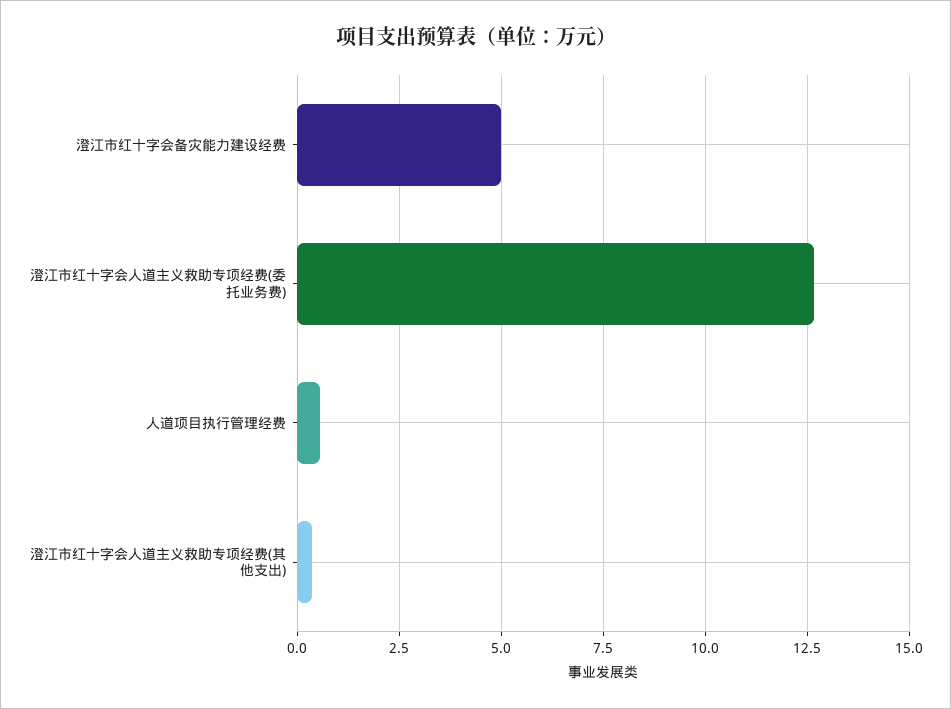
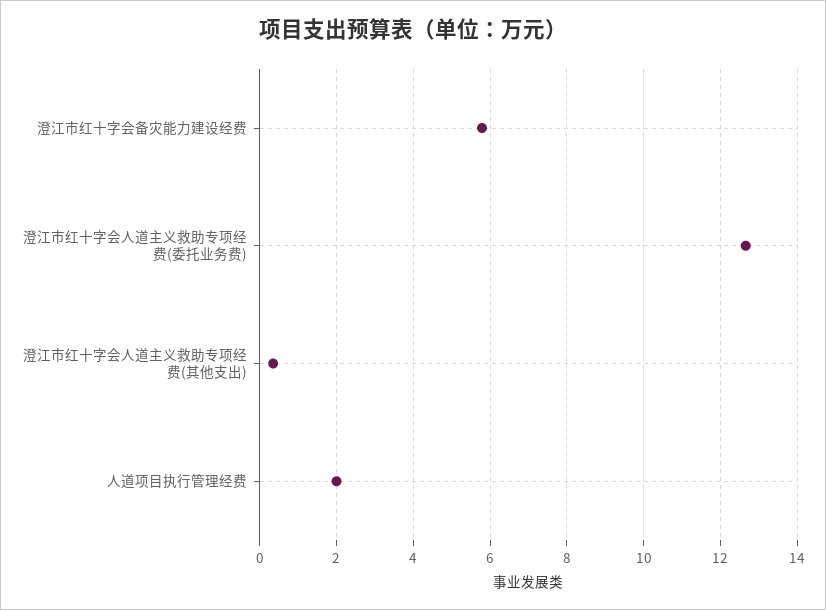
  {
-   "澄江市红十字会备灾能力建设经费": 5,
+   "澄江市红十字会备灾能力建设经费": 5.8,
    "澄江市红十字会人道主义救助专项经费(委托业务费)": 12.6,
-   "人道项目执行管理经费": 0.5,
+   "人道项目执行管理经费": 2,
    "澄江市红十字会人道主义救助专项经费(其他支出)": 0.4
  }

